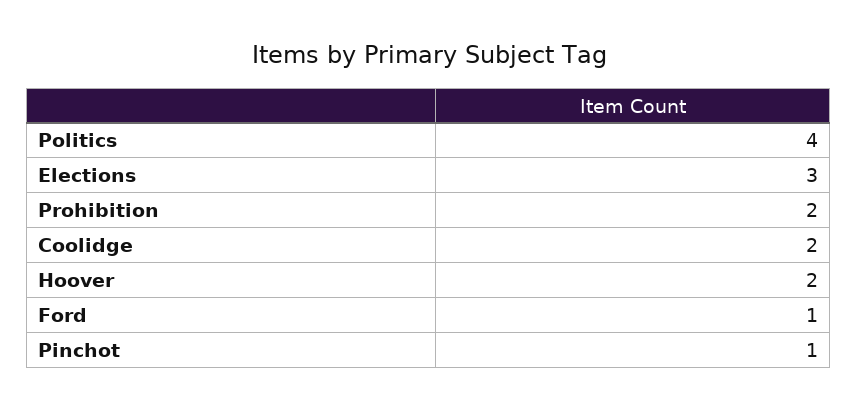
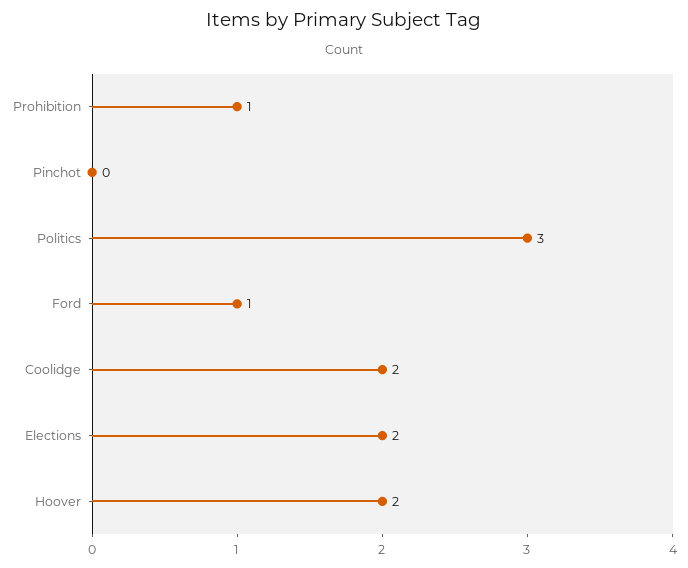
  {
-   "Politics": 4,
+   "Politics": 3,
-   "Elections": 3,
+   "Elections": 2,
-   "Prohibition": 2,
+   "Prohibition": 1,
    "Coolidge": 2,
    "Hoover": 2,
    "Ford": 1,
-   "Pinchot": 1
+   "Pinchot": 0
  }

